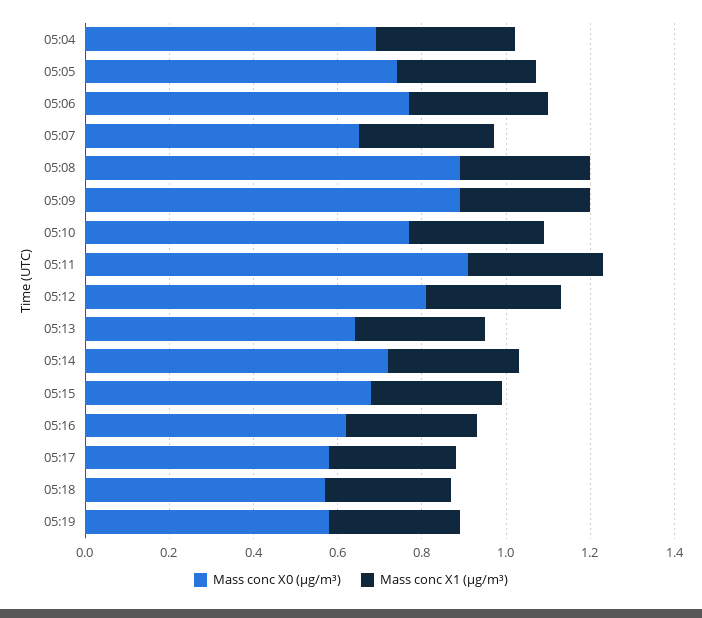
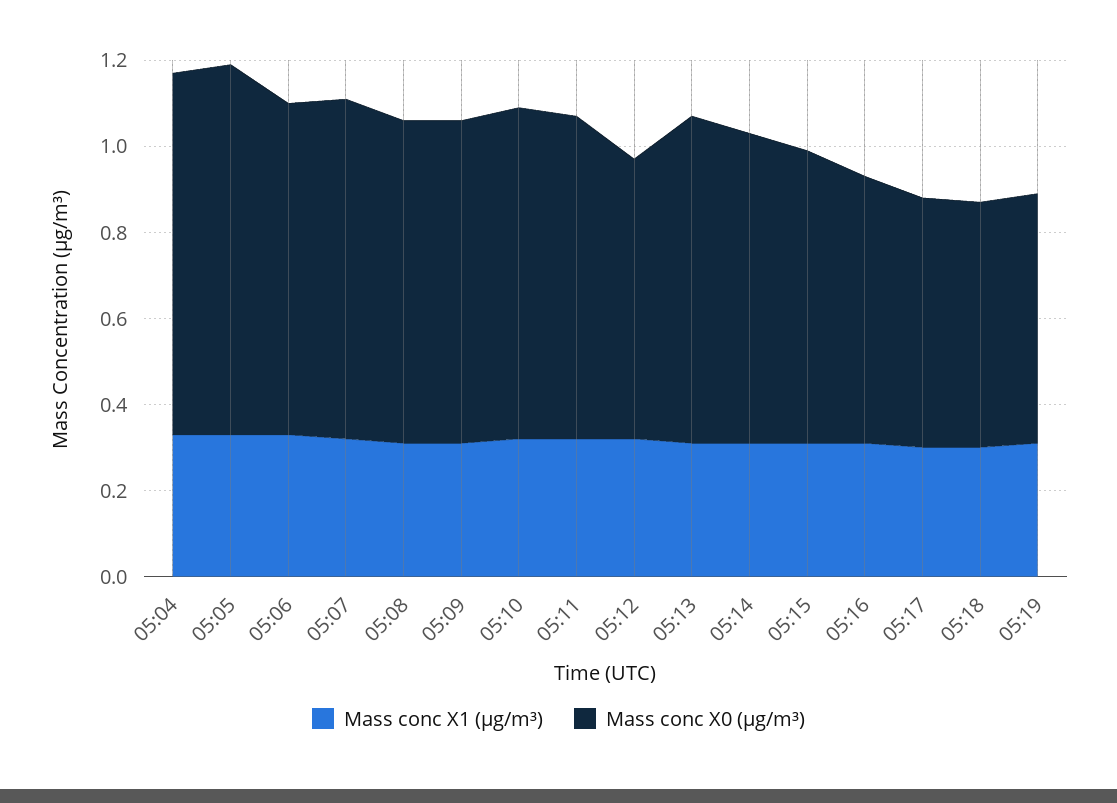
  {
    "Mass conc X0 (μg/m³)": {
-     "05:04": 0.7,
+     "05:04": 0.85,
-     "05:05": 0.75,
+     "05:05": 0.85,
      "05:06": 0.75,
-     "05:07": 0.65,
+     "05:07": 0.8,
-     "05:08": 0.9,
+     "05:08": 0.75,
-     "05:09": 0.9,
+     "05:09": 0.75,
      "05:10": 0.75,
-     "05:11": 0.9,
+     "05:11": 0.75,
-     "05:12": 0.8,
+     "05:12": 0.65,
-     "05:13": 0.65,
+     "05:13": 0.75,
      "05:14": 0.7,
      "05:15": 0.7,
      "05:16": 0.6,
      "05:17": 0.6,
      "05:18": 0.55,
      "05:19": 0.6
    },
    "Mass conc X1 (μg/m³)": {
      "05:04": 0.35,
      "05:05": 0.35,
      "05:06": 0.35,
      "05:07": 0.3,
      "05:08": 0.3,
      "05:09": 0.3,
      "05:10": 0.3,
      "05:11": 0.3,
      "05:12": 0.3,
      "05:13": 0.3,
      "05:14": 0.3,
      "05:15": 0.3,
      "05:16": 0.3,
      "05:17": 0.3,
      "05:18": 0.3,
      "05:19": 0.3
    }
  }

